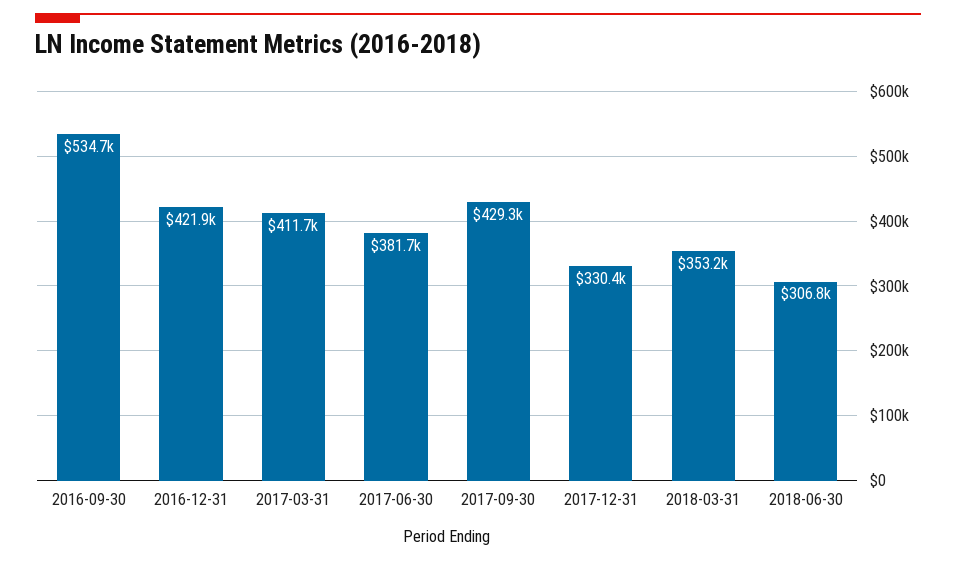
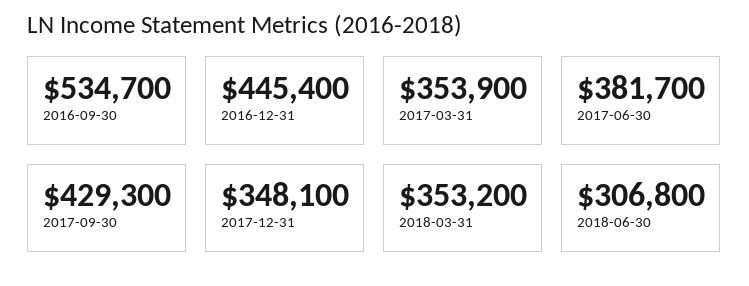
  {
    "2016-09-30": 534700,
-   "2016-12-31": 421900,
+   "2016-12-31": 445400,
-   "2017-03-31": 411700,
+   "2017-03-31": 353900,
    "2017-06-30": 381700,
    "2017-09-30": 429300,
-   "2017-12-31": 330400,
+   "2017-12-31": 348100,
    "2018-03-31": 353200,
    "2018-06-30": 306800
  }

